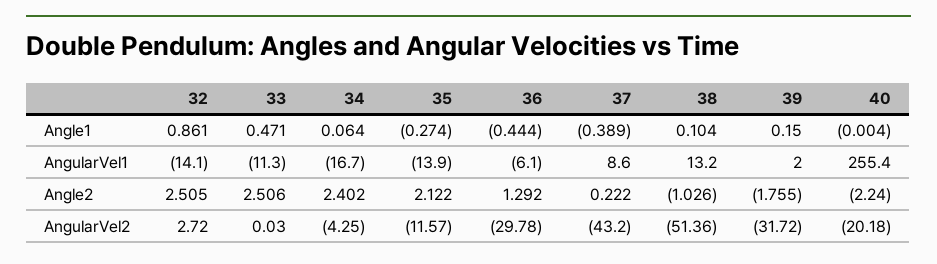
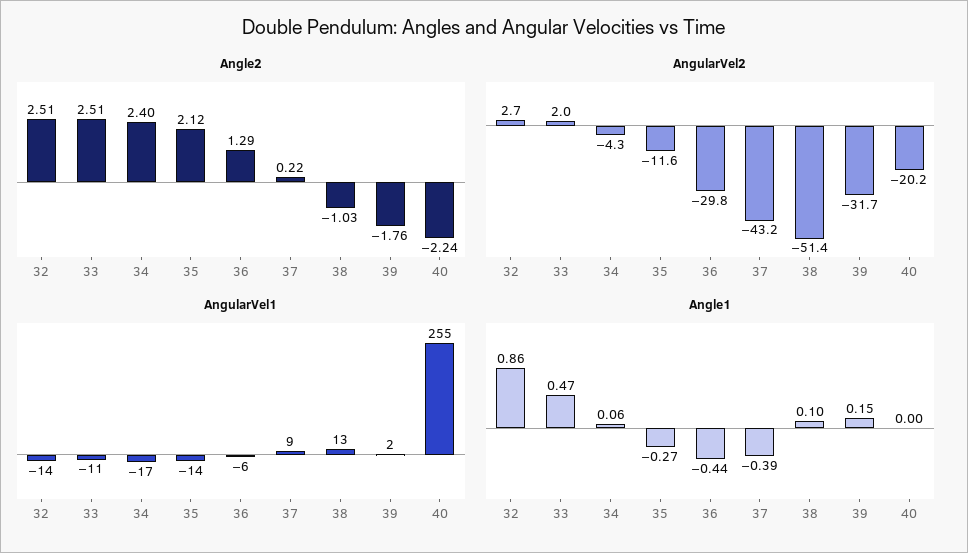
  {
    "Angle1": {
      "32": 0.861,
      "33": 0.471,
      "34": 0.064,
      "35": -0.274,
      "36": -0.444,
      "37": -0.389,
      "38": 0.104,
      "39": 0.15,
      "40": -0.004
    },
    "AngularVel1": {
      "32": -14.1,
      "33": -11.3,
      "34": -16.7,
      "35": -13.9,
      "36": -6.1,
      "37": 8.6,
      "38": 13.2,
      "39": 2,
      "40": 255.4
    },
    "Angle2": {
      "32": 2.505,
      "33": 2.506,
      "34": 2.402,
      "35": 2.122,
      "36": 1.292,
      "37": 0.222,
      "38": -1.026,
      "39": -1.755,
      "40": -2.24
    },
    "AngularVel2": {
      "32": 2.72,
-     "33": 0.03,
+     "33": 2,
      "34": -4.25,
      "35": -11.57,
      "36": -29.78,
      "37": -43.2,
      "38": -51.36,
      "39": -31.72,
      "40": -20.18
    }
  }

